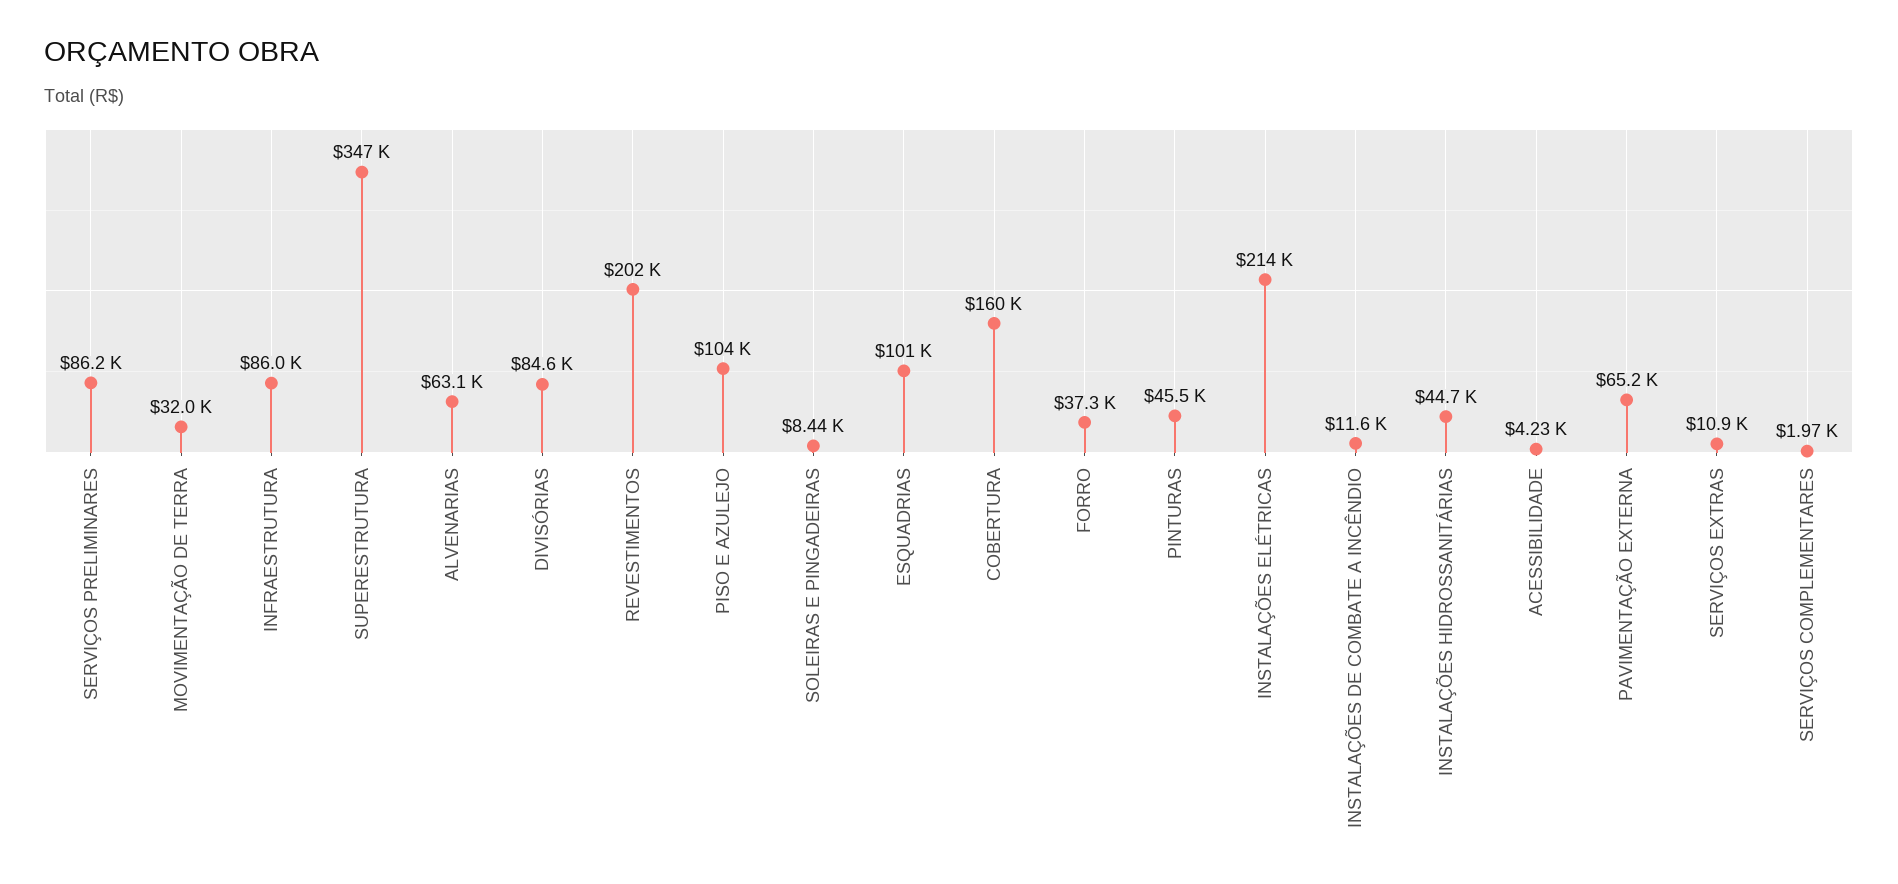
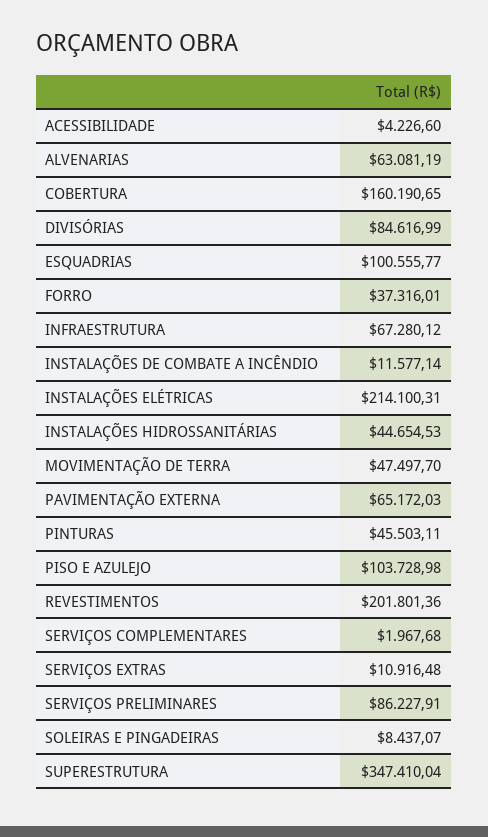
  {
    "SERVIÇOS PRELIMINARES": 86227.91,
-   "MOVIMENTAÇÃO DE TERRA": 32000,
+   "MOVIMENTAÇÃO DE TERRA": 47497.7,
-   "INFRAESTRUTURA": 86000,
+   "INFRAESTRUTURA": 67280.12,
    "SUPERESTRUTURA": 347410.04,
    "ALVENARIAS": 63081.19,
    "DIVISÓRIAS": 84616.99,
    "REVESTIMENTOS": 201801.36,
    "PISO E AZULEJO": 103728.98,
    "SOLEIRAS E PINGADEIRAS": 8437.07,
    "ESQUADRIAS": 100555.77,
    "COBERTURA": 160190.65,
    "FORRO": 37316.01,
    "PINTURAS": 45503.11,
    "INSTALAÇÕES ELÉTRICAS": 214100.31,
    "INSTALAÇÕES DE COMBATE A INCÊNDIO": 11577.14,
    "INSTALAÇÕES HIDROSSANITÁRIAS": 44654.53,
    "ACESSIBILIDADE": 4226.6,
    "PAVIMENTAÇÃO EXTERNA": 65172.03,
    "SERVIÇOS EXTRAS": 10916.48,
    "SERVIÇOS COMPLEMENTARES": 1967.68
  }

